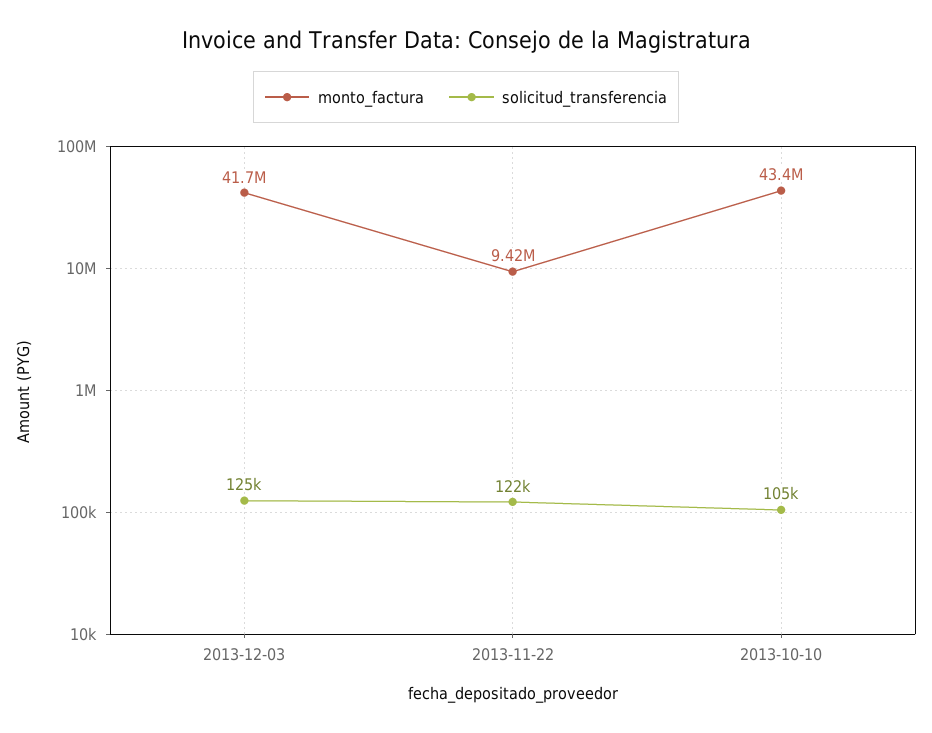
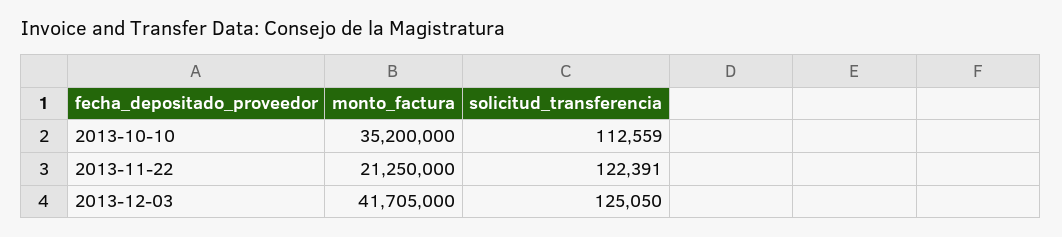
  {
    "monto_factura": {
      "2013-12-03": 41705000,
-     "2013-11-22": 9420000,
+     "2013-11-22": 21250000,
-     "2013-10-10": 43400000
+     "2013-10-10": 35200000
    },
    "solicitud_transferencia": {
      "2013-12-03": 125050,
      "2013-11-22": 122391,
-     "2013-10-10": 105000
+     "2013-10-10": 112559
    }
  }

